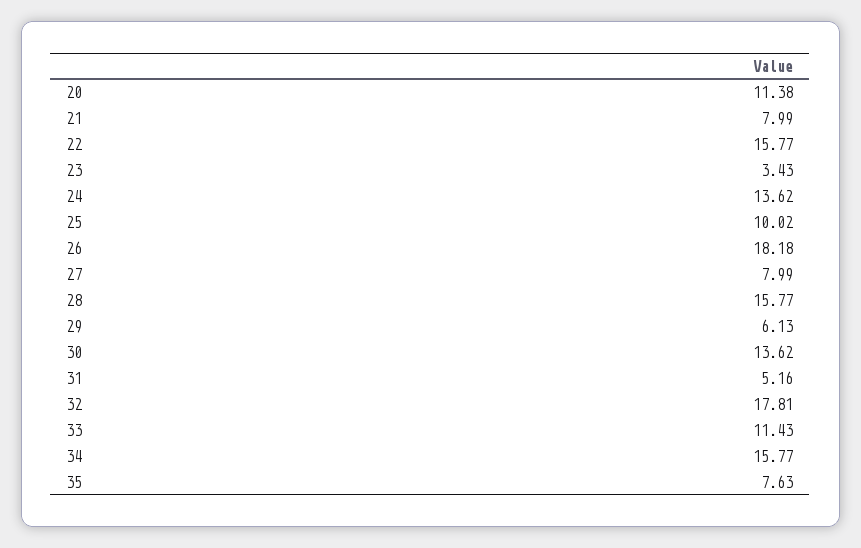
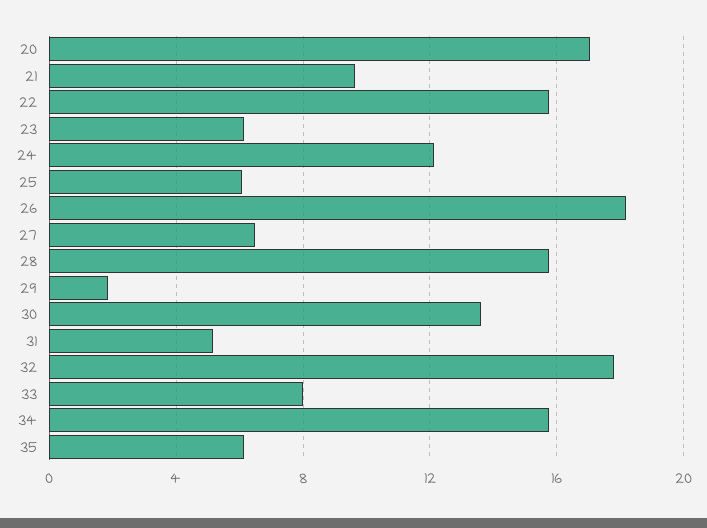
  {
-   "20": 11.38,
+   "20": 17,
-   "21": 7.99,
+   "21": 9.5,
    "22": 15.77,
-   "23": 3.43,
+   "23": 6,
-   "24": 13.62,
+   "24": 12,
-   "25": 10.02,
+   "25": 6,
    "26": 18.18,
-   "27": 7.99,
+   "27": 6.5,
    "28": 15.77,
-   "29": 6.13,
+   "29": 2,
    "30": 13.62,
    "31": 5.16,
    "32": 17.81,
-   "33": 11.43,
+   "33": 8,
    "34": 15.77,
-   "35": 7.63
+   "35": 6
  }

